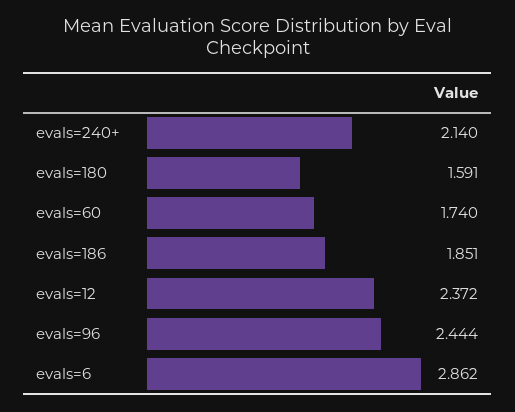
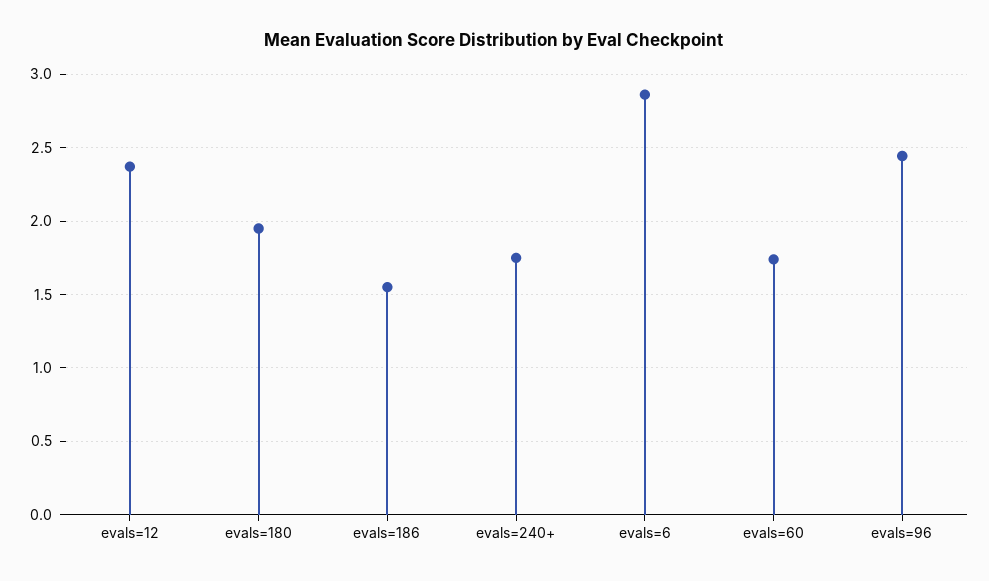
  {
-   "evals=240+": 2.14,
+   "evals=240+": 1.75,
-   "evals=180": 1.591,
+   "evals=180": 1.95,
    "evals=60": 1.74,
-   "evals=186": 1.851,
+   "evals=186": 1.55,
    "evals=12": 2.372,
    "evals=96": 2.444,
    "evals=6": 2.862
  }

